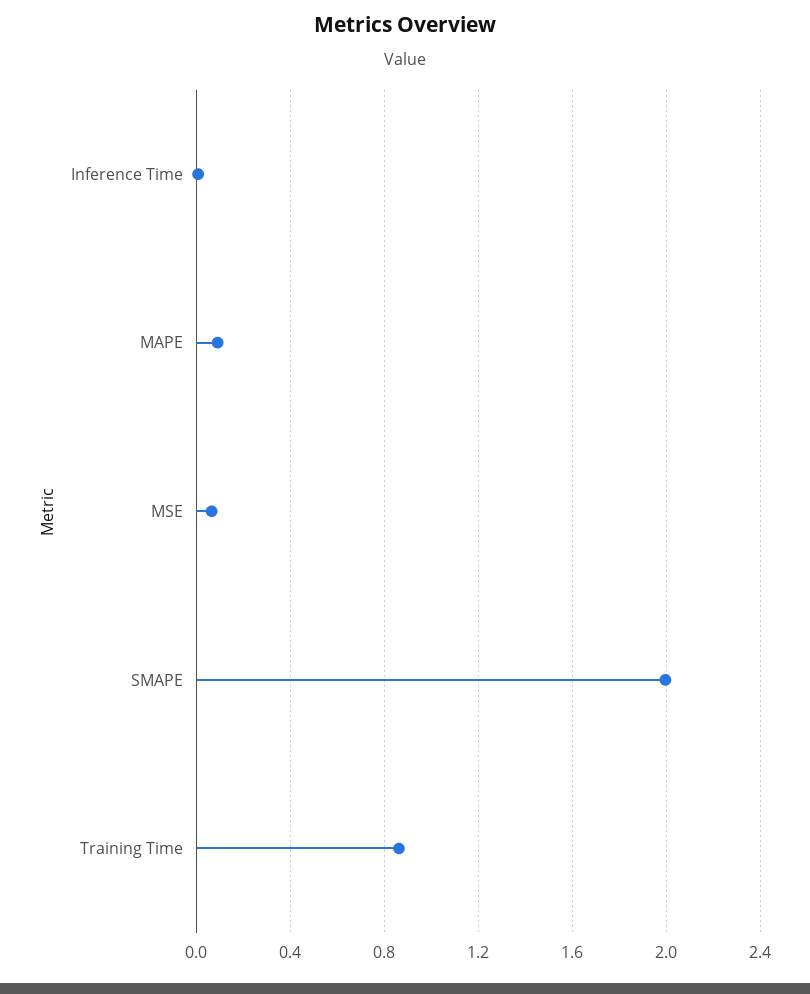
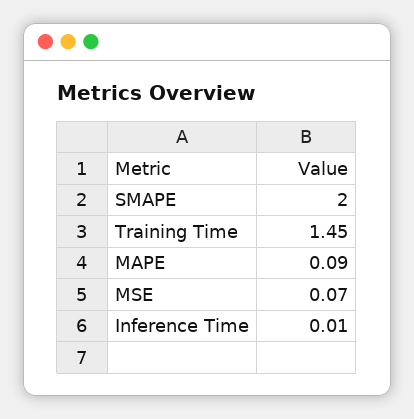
  {
    "Inference Time": 0.01,
    "MAPE": 0.09,
    "MSE": 0.07,
    "SMAPE": 2,
-   "Training Time": 0.85
+   "Training Time": 1.45
  }

